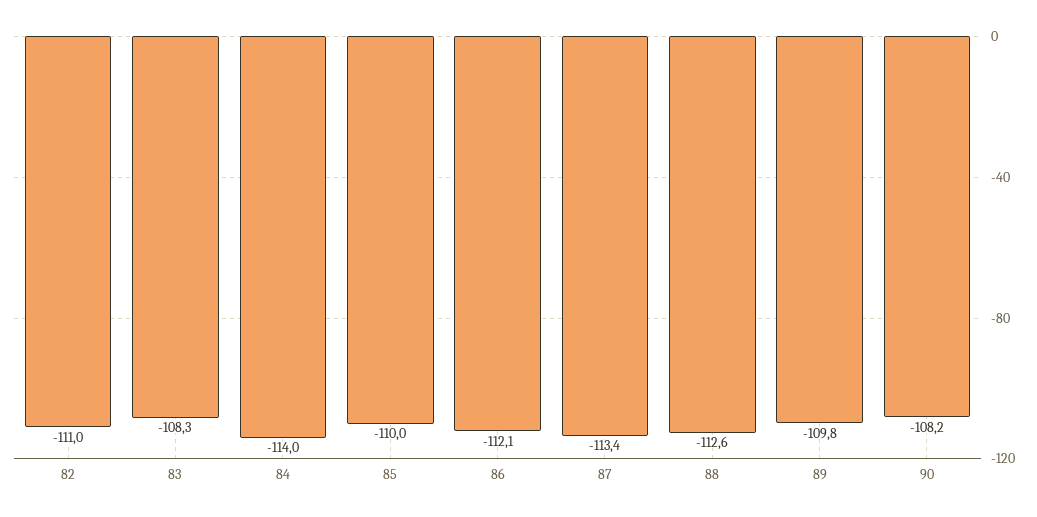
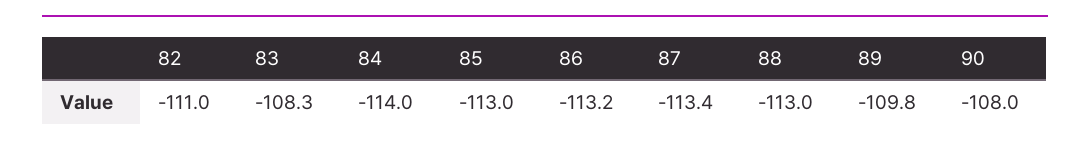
  {
    "82": -111,
    "83": -108.3,
    "84": -114,
-   "85": -110,
+   "85": -113,
-   "86": -112.1,
+   "86": -113.2,
    "87": -113.4,
-   "88": -112.6,
+   "88": -113,
    "89": -109.8,
-   "90": -108.2
+   "90": -108
  }

